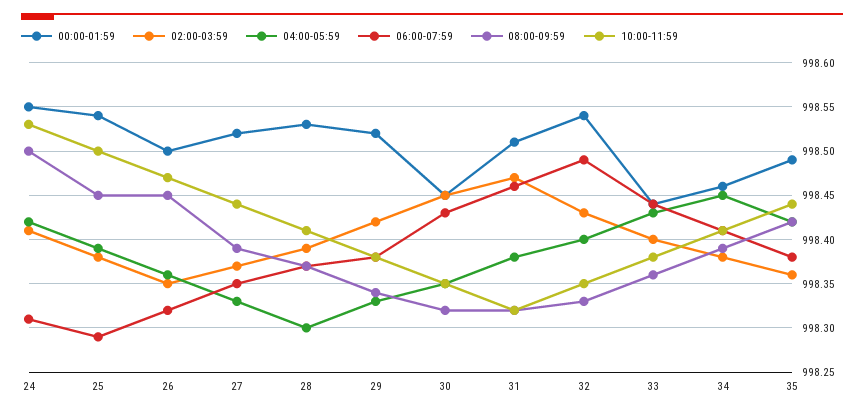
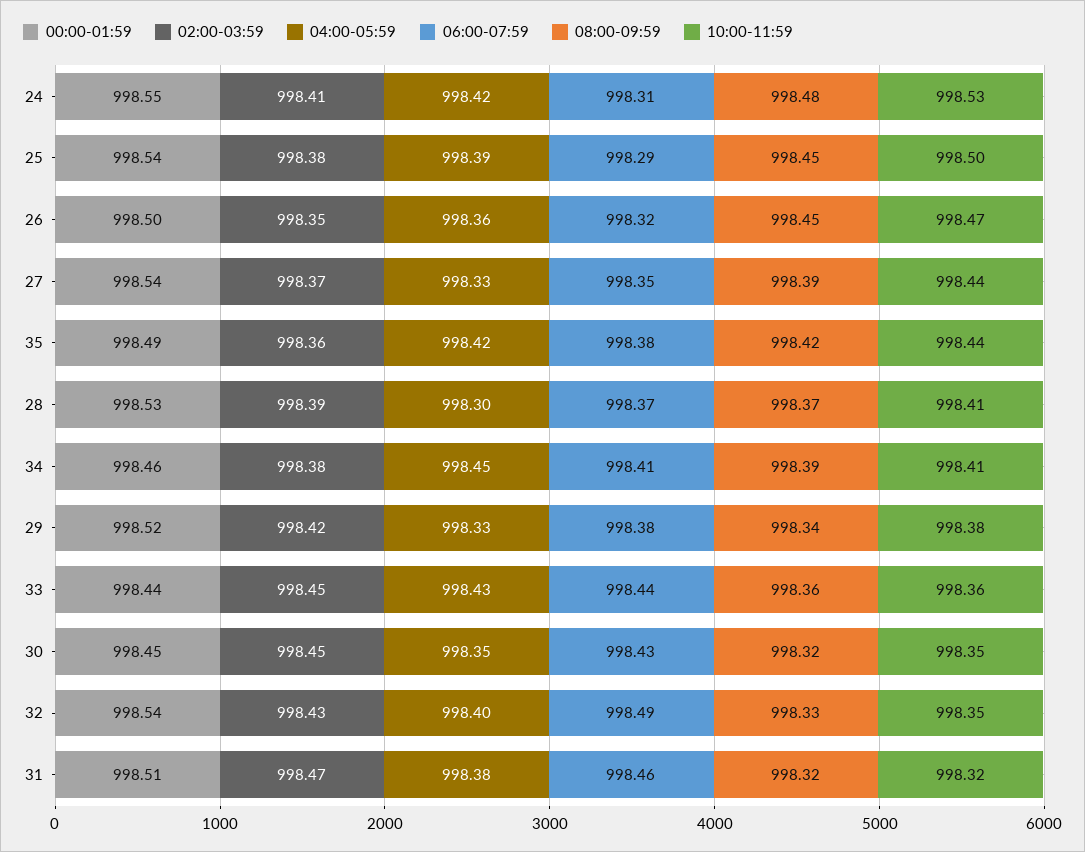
  {
    "00:00-01:59": {
      "24": 998.55,
      "25": 998.54,
      "26": 998.5,
-     "27": 998.52,
+     "27": 998.54,
      "28": 998.53,
      "29": 998.52,
      "30": 998.45,
      "31": 998.51,
      "32": 998.54,
      "33": 998.44,
      "34": 998.46,
      "35": 998.49
    },
    "02:00-03:59": {
      "24": 998.41,
      "25": 998.38,
      "26": 998.35,
      "27": 998.37,
      "28": 998.39,
      "29": 998.42,
      "30": 998.45,
      "31": 998.47,
      "32": 998.43,
-     "33": 998.4,
+     "33": 998.45,
      "34": 998.38,
      "35": 998.36
    },
    "04:00-05:59": {
      "24": 998.42,
      "25": 998.39,
      "26": 998.36,
      "27": 998.33,
      "28": 998.3,
      "29": 998.33,
      "30": 998.35,
      "31": 998.38,
      "32": 998.4,
      "33": 998.43,
      "34": 998.45,
      "35": 998.42
    },
    "06:00-07:59": {
      "24": 998.31,
      "25": 998.29,
      "26": 998.32,
      "27": 998.35,
      "28": 998.37,
      "29": 998.38,
      "30": 998.43,
      "31": 998.46,
      "32": 998.49,
      "33": 998.44,
      "34": 998.41,
      "35": 998.38
    },
    "08:00-09:59": {
-     "24": 998.5,
+     "24": 998.48,
      "25": 998.45,
      "26": 998.45,
      "27": 998.39,
      "28": 998.37,
      "29": 998.34,
      "30": 998.32,
      "31": 998.32,
      "32": 998.33,
      "33": 998.36,
      "34": 998.39,
      "35": 998.42
    },
    "10:00-11:59": {
      "24": 998.53,
      "25": 998.5,
      "26": 998.47,
      "27": 998.44,
      "28": 998.41,
      "29": 998.38,
      "30": 998.35,
      "31": 998.32,
      "32": 998.35,
-     "33": 998.38,
+     "33": 998.36,
      "34": 998.41,
      "35": 998.44
    }
  }

